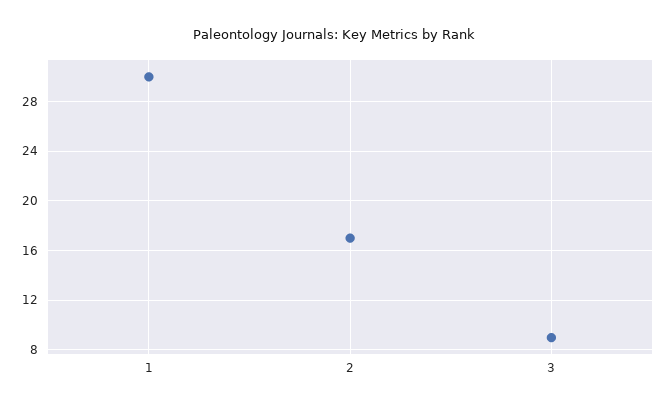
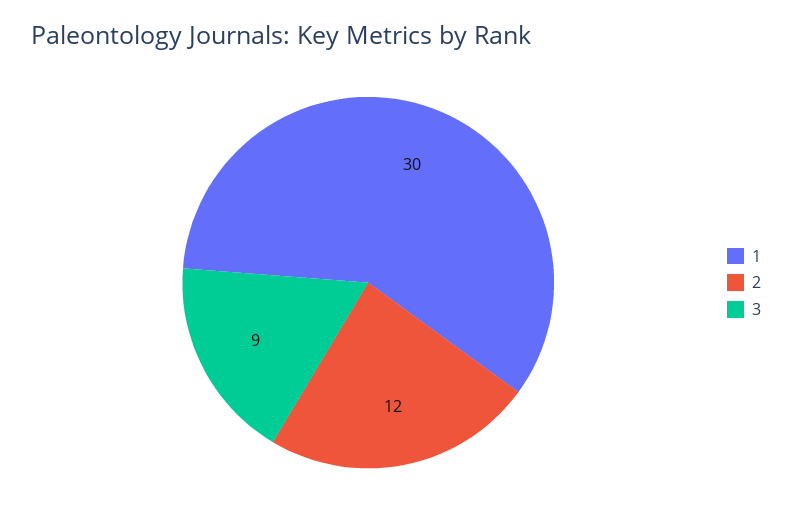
  {
    "1": 30,
-   "2": 17,
+   "2": 12,
    "3": 9
  }

